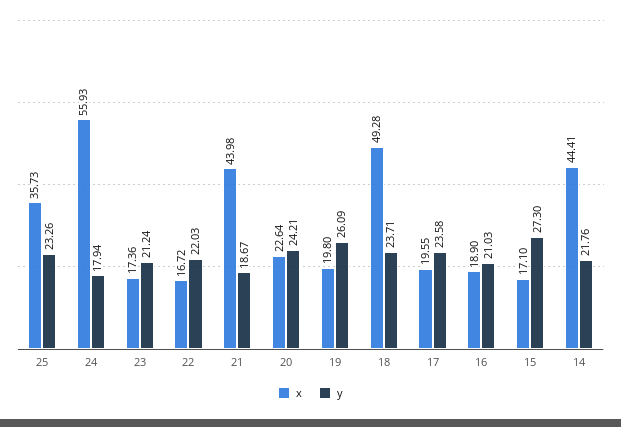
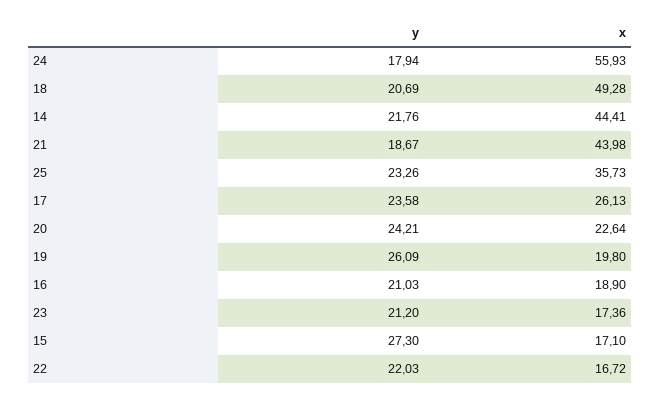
  {
    "x": {
      "25": 35.73,
      "24": 55.93,
      "23": 17.36,
      "22": 16.72,
      "21": 43.98,
      "20": 22.64,
      "19": 19.8,
      "18": 49.28,
-     "17": 19.55,
+     "17": 26.13,
      "16": 18.9,
      "15": 17.1,
      "14": 44.41
    },
    "y": {
      "25": 23.26,
      "24": 17.94,
-     "23": 21.24,
+     "23": 21.2,
      "22": 22.03,
      "21": 18.67,
      "20": 24.21,
      "19": 26.09,
-     "18": 23.71,
+     "18": 20.69,
      "17": 23.58,
      "16": 21.03,
      "15": 27.3,
      "14": 21.76
    }
  }

